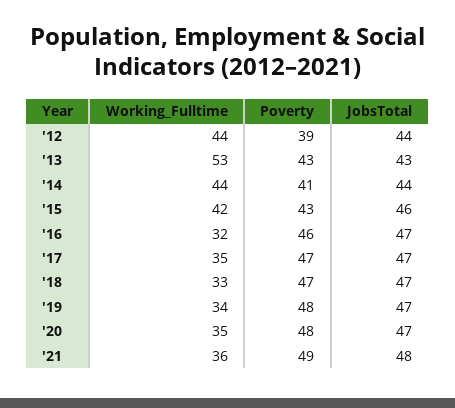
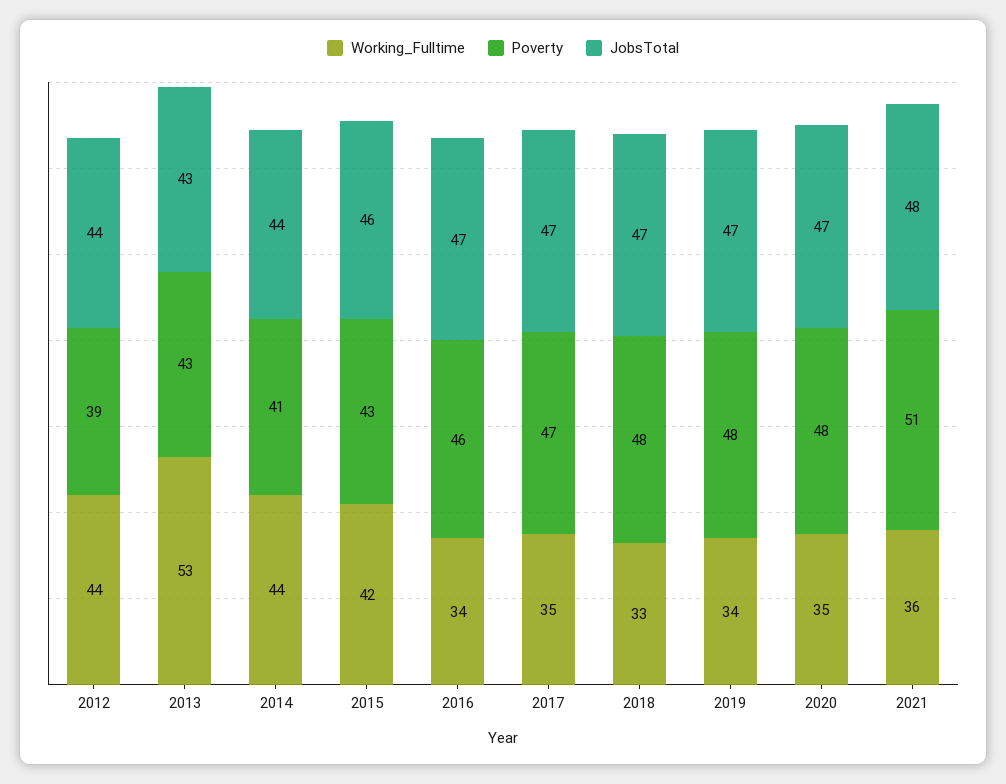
  {
    "Working_Fulltime": {
      "'12": 44,
      "'13": 53,
      "'14": 44,
      "'15": 42,
-     "'16": 32,
+     "'16": 34,
      "'17": 35,
      "'18": 33,
      "'19": 34,
      "'20": 35,
      "'21": 36
    },
    "Poverty": {
      "'12": 39,
      "'13": 43,
      "'14": 41,
      "'15": 43,
      "'16": 46,
      "'17": 47,
-     "'18": 47,
+     "'18": 48,
      "'19": 48,
      "'20": 48,
-     "'21": 49
+     "'21": 51
    },
    "JobsTotal": {
      "'12": 44,
      "'13": 43,
      "'14": 44,
      "'15": 46,
      "'16": 47,
      "'17": 47,
      "'18": 47,
      "'19": 47,
      "'20": 47,
      "'21": 48
    }
  }

